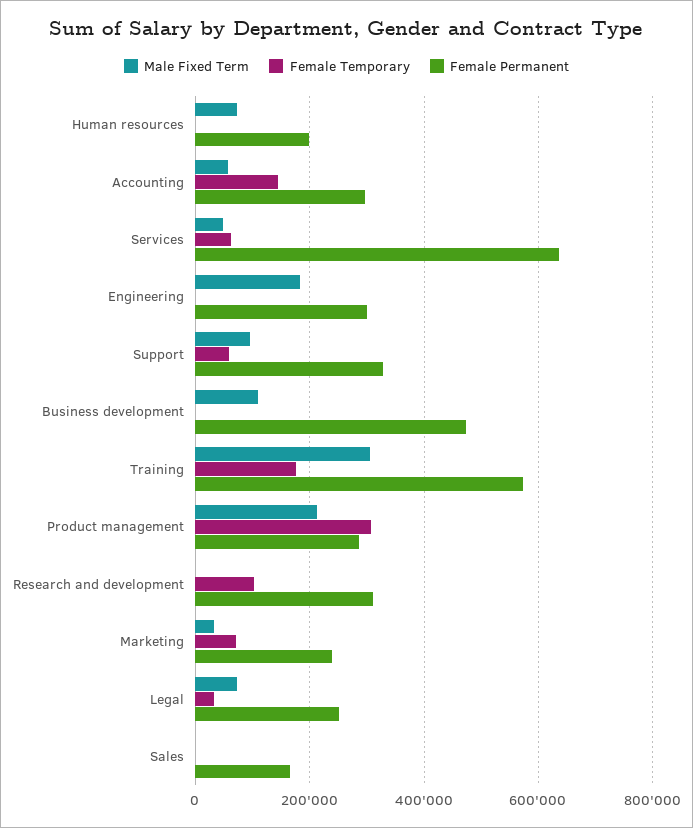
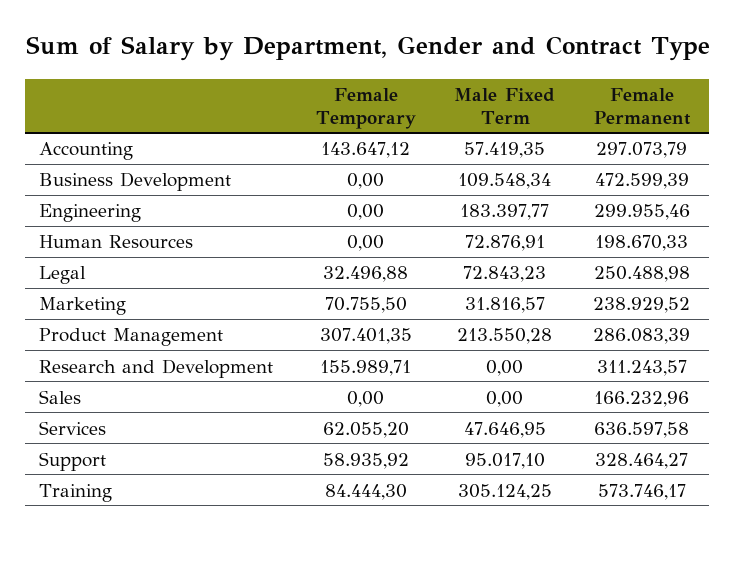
  {
    "Male Fixed Term": {
      "Human resources": 72876.91,
      "Accounting": 57419.35,
      "Services": 47646.95,
      "Engineering": 183397.77,
      "Support": 95017.1,
      "Business development": 109548.34,
      "Training": 305124.25,
      "Product management": 213550.28,
      "Research and development": 0,
      "Marketing": 31816.57,
      "Legal": 72843.23,
      "Sales": 0
    },
    "Female Temporary": {
      "Human resources": 0,
      "Accounting": 143647.12,
      "Services": 62055.2,
      "Engineering": 0,
      "Support": 58935.92,
      "Business development": 0,
-     "Training": 180000,
+     "Training": 84444.3,
      "Product management": 307401.35,
-     "Research and development": 100000,
+     "Research and development": 155989.71,
      "Marketing": 70755.5,
      "Legal": 32496.88,
      "Sales": 0
    },
    "Female Permanent": {
      "Human resources": 198670.33,
      "Accounting": 297073.79,
      "Services": 636597.58,
      "Engineering": 299955.46,
      "Support": 328464.27,
      "Business development": 472599.39,
      "Training": 573746.17,
      "Product management": 286083.39,
      "Research and development": 311243.57,
      "Marketing": 238929.52,
      "Legal": 250488.98,
      "Sales": 166232.96
    }
  }

